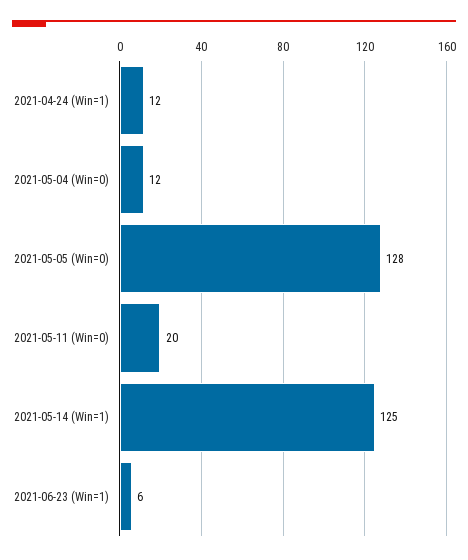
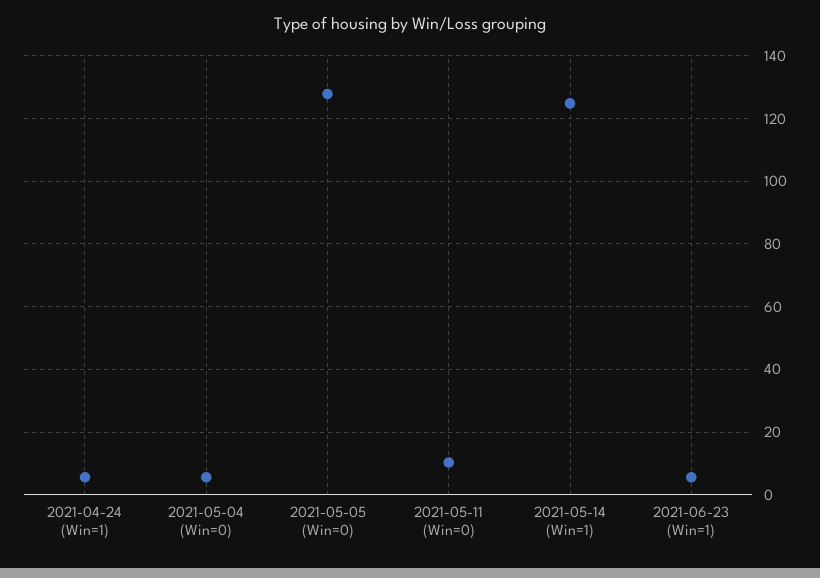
  {
-   "2021-04-24 (Win=1)": 12,
+   "2021-04-24 (Win=1)": 6,
-   "2021-05-04 (Win=0)": 12,
+   "2021-05-04 (Win=0)": 6,
    "2021-05-05 (Win=0)": 128,
-   "2021-05-11 (Win=0)": 20,
+   "2021-05-11 (Win=0)": 10,
    "2021-05-14 (Win=1)": 125,
    "2021-06-23 (Win=1)": 6
  }

